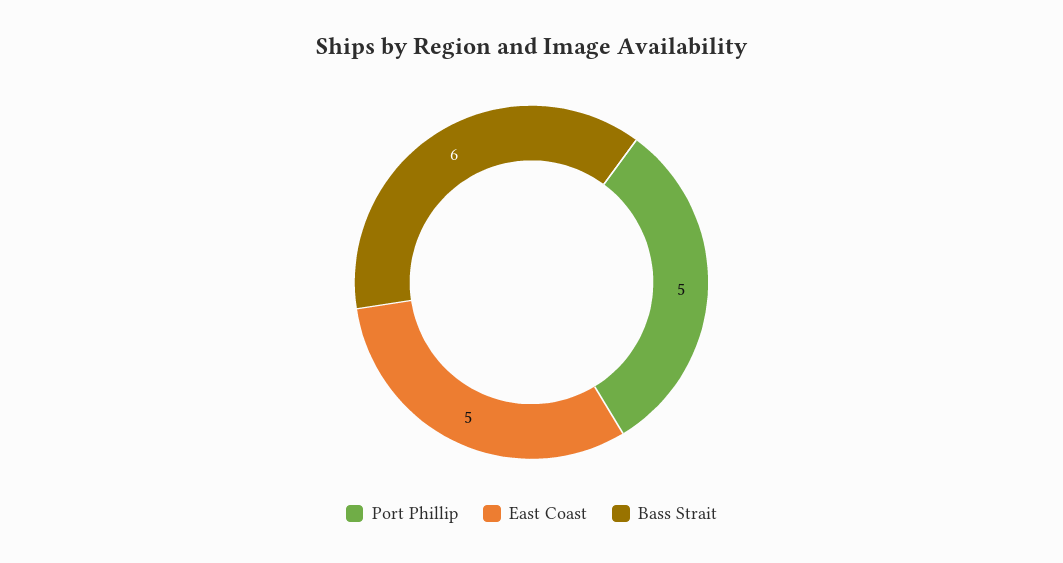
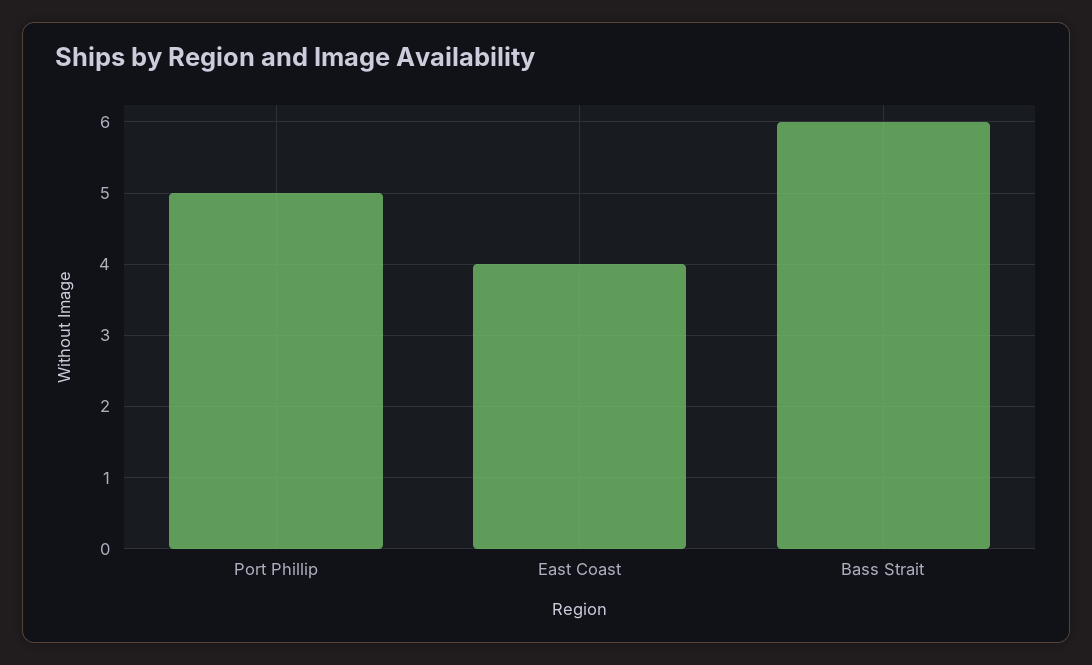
  {
    "Port Phillip": 5,
-   "East Coast": 5,
+   "East Coast": 4,
    "Bass Strait": 6
  }

